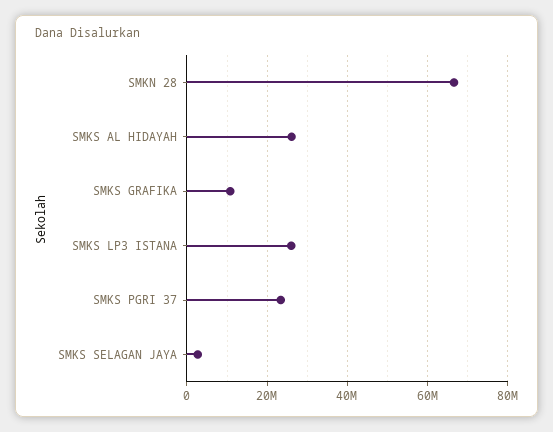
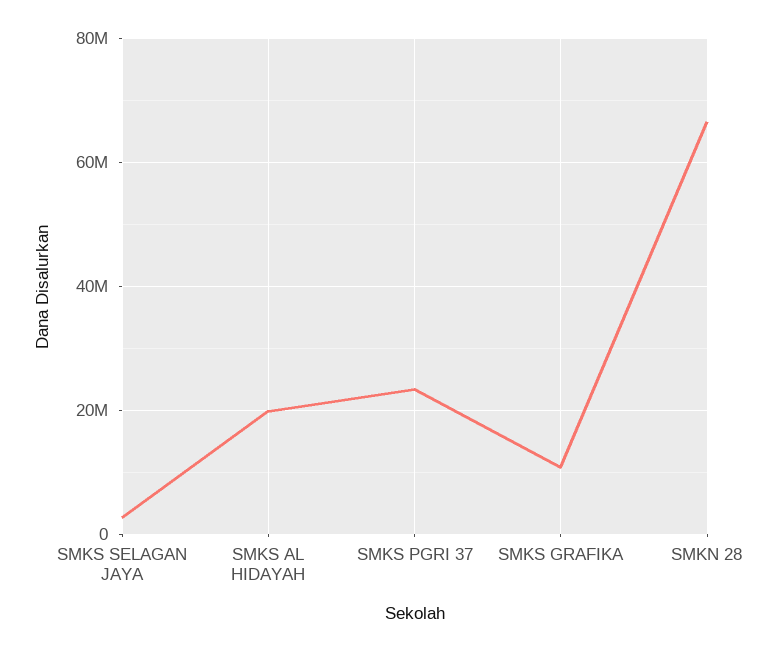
  {
    "SMKN 28": 66000000,
-   "SMKS AL HIDAYAH": 26000000,
+   "SMKS AL HIDAYAH": 20000000,
    "SMKS GRAFIKA": 10000000,
-   "SMKS LP3 ISTANA": 26000000,
    "SMKS PGRI 37": 24000000,
    "SMKS SELAGAN JAYA": 2000000
  }

